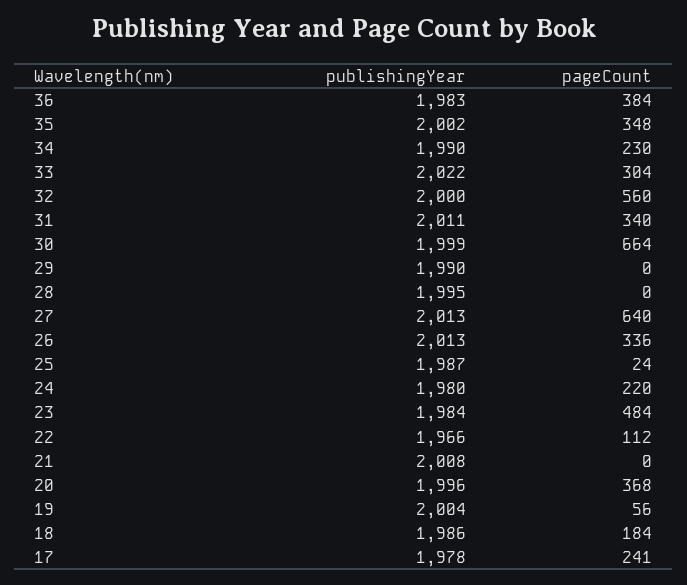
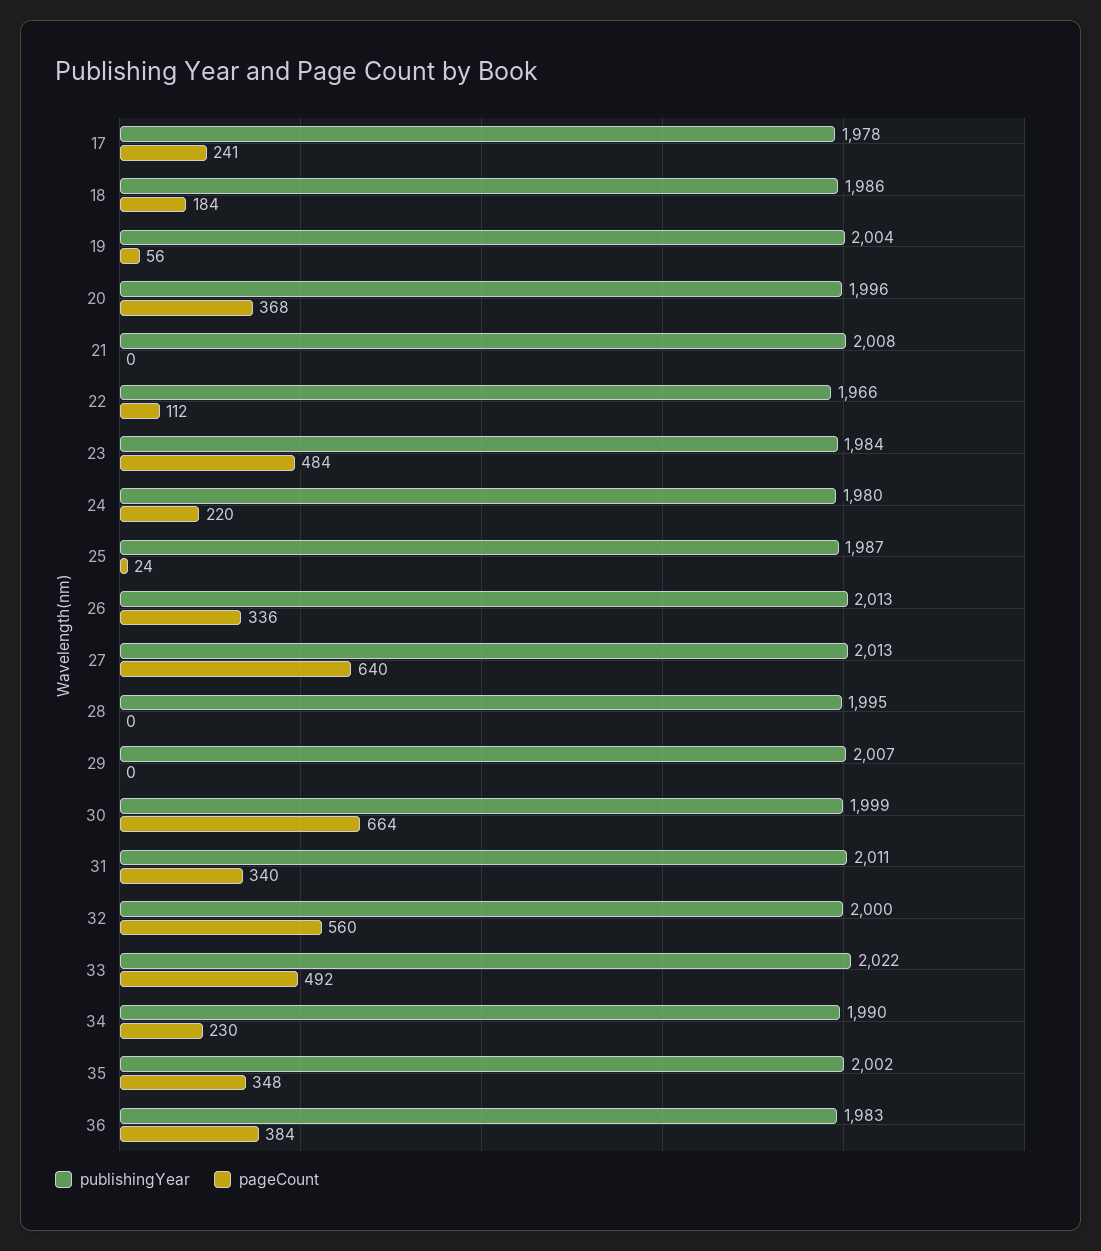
  {
    "publishingYear": {
      "36": 1983,
      "35": 2002,
      "34": 1990,
      "33": 2022,
      "32": 2000,
      "31": 2011,
      "30": 1999,
-     "29": 1990,
+     "29": 2007,
      "28": 1995,
      "27": 2013,
      "26": 2013,
      "25": 1987,
      "24": 1980,
      "23": 1984,
      "22": 1966,
      "21": 2008,
      "20": 1996,
      "19": 2004,
      "18": 1986,
      "17": 1978
    },
    "pageCount": {
      "36": 384,
      "35": 348,
      "34": 230,
-     "33": 304,
+     "33": 492,
      "32": 560,
      "31": 340,
      "30": 664,
      "29": 0,
      "28": 0,
      "27": 640,
      "26": 336,
      "25": 24,
      "24": 220,
      "23": 484,
      "22": 112,
      "21": 0,
      "20": 368,
      "19": 56,
      "18": 184,
      "17": 241
    }
  }

